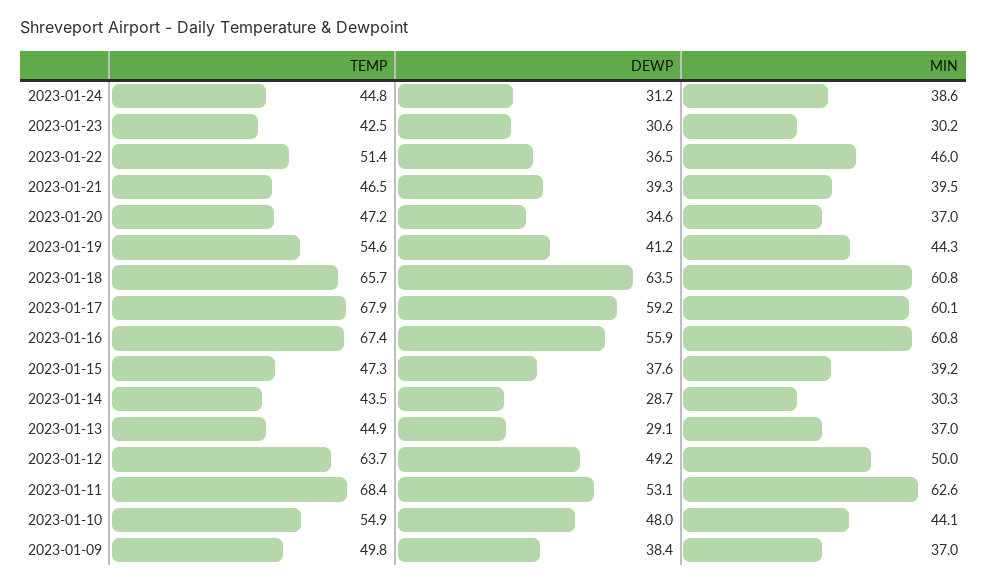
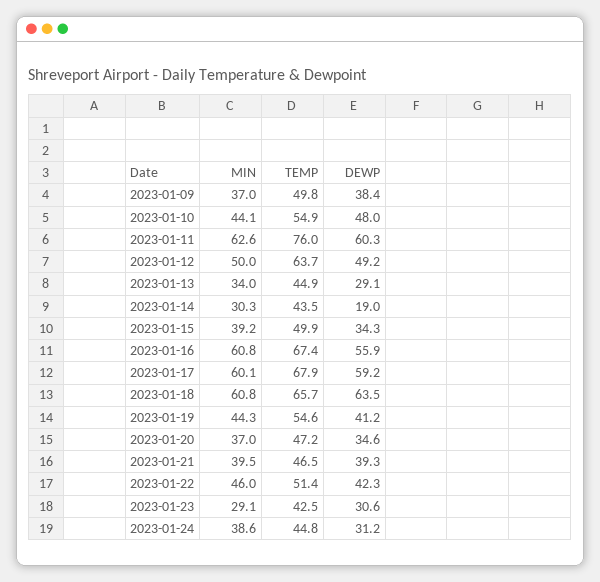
  {
    "TEMP": {
      "2023-01-24": 44.8,
      "2023-01-23": 42.5,
      "2023-01-22": 51.4,
      "2023-01-21": 46.5,
      "2023-01-20": 47.2,
      "2023-01-19": 54.6,
      "2023-01-18": 65.7,
      "2023-01-17": 67.9,
      "2023-01-16": 67.4,
-     "2023-01-15": 47.3,
+     "2023-01-15": 49.9,
      "2023-01-14": 43.5,
      "2023-01-13": 44.9,
      "2023-01-12": 63.7,
-     "2023-01-11": 68.4,
+     "2023-01-11": 76,
      "2023-01-10": 54.9,
      "2023-01-09": 49.8
    },
    "DEWP": {
      "2023-01-24": 31.2,
      "2023-01-23": 30.6,
-     "2023-01-22": 36.5,
+     "2023-01-22": 42.3,
      "2023-01-21": 39.3,
      "2023-01-20": 34.6,
      "2023-01-19": 41.2,
      "2023-01-18": 63.5,
      "2023-01-17": 59.2,
      "2023-01-16": 55.9,
-     "2023-01-15": 37.6,
+     "2023-01-15": 34.3,
-     "2023-01-14": 28.7,
+     "2023-01-14": 19,
      "2023-01-13": 29.1,
      "2023-01-12": 49.2,
-     "2023-01-11": 53.1,
+     "2023-01-11": 60.3,
      "2023-01-10": 48,
      "2023-01-09": 38.4
    },
    "MIN": {
      "2023-01-24": 38.6,
-     "2023-01-23": 30.2,
+     "2023-01-23": 29.1,
      "2023-01-22": 46,
      "2023-01-21": 39.5,
      "2023-01-20": 37,
      "2023-01-19": 44.3,
      "2023-01-18": 60.8,
      "2023-01-17": 60.1,
      "2023-01-16": 60.8,
      "2023-01-15": 39.2,
      "2023-01-14": 30.3,
-     "2023-01-13": 37,
+     "2023-01-13": 34,
      "2023-01-12": 50,
      "2023-01-11": 62.6,
      "2023-01-10": 44.1,
      "2023-01-09": 37
    }
  }

